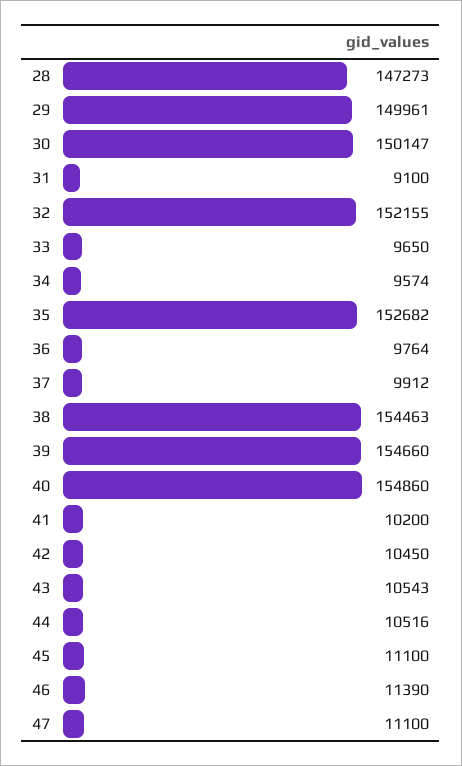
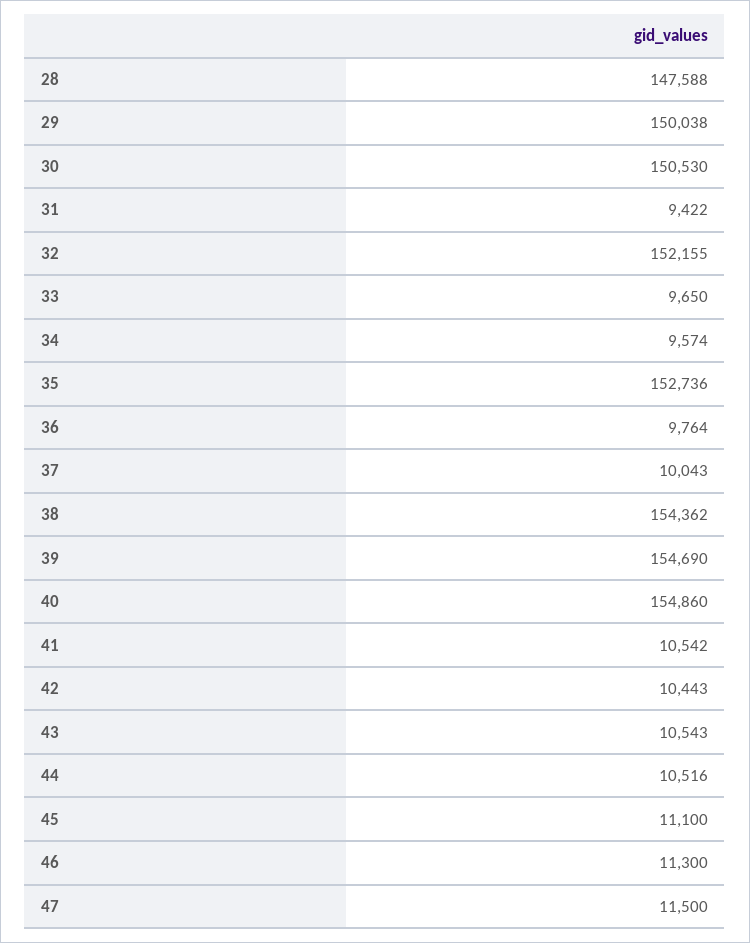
  {
-   "28": 147273,
+   "28": 147588,
-   "29": 149961,
+   "29": 150038,
-   "30": 150147,
+   "30": 150530,
-   "31": 9100,
+   "31": 9422,
    "32": 152155,
    "33": 9650,
    "34": 9574,
-   "35": 152682,
+   "35": 152736,
    "36": 9764,
-   "37": 9912,
+   "37": 10043,
-   "38": 154463,
+   "38": 154362,
-   "39": 154660,
+   "39": 154690,
    "40": 154860,
-   "41": 10200,
+   "41": 10542,
-   "42": 10450,
+   "42": 10443,
    "43": 10543,
    "44": 10516,
    "45": 11100,
-   "46": 11390,
+   "46": 11300,
-   "47": 11100
+   "47": 11500
  }

